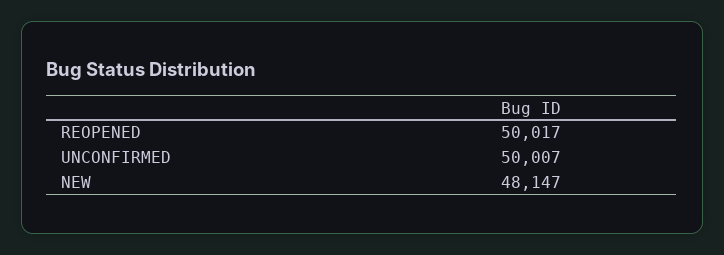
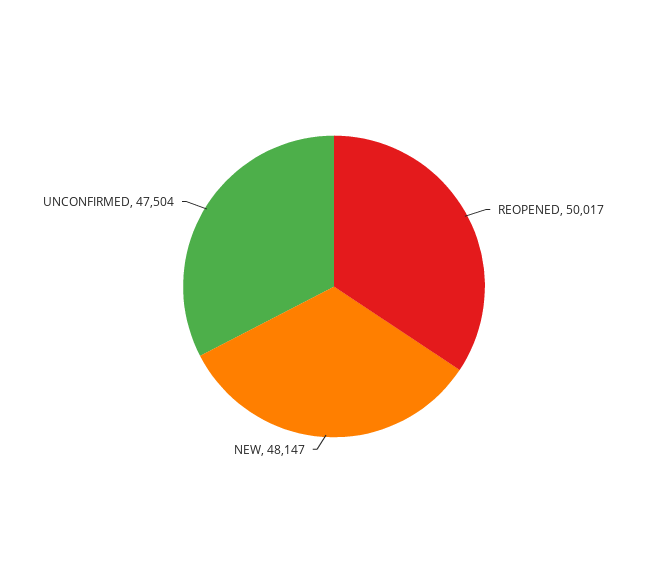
  {
    "REOPENED": 50017,
-   "UNCONFIRMED": 50007,
+   "UNCONFIRMED": 47504,
    "NEW": 48147
  }

